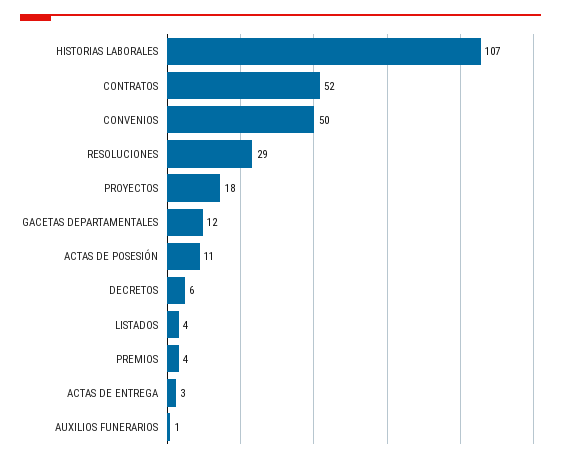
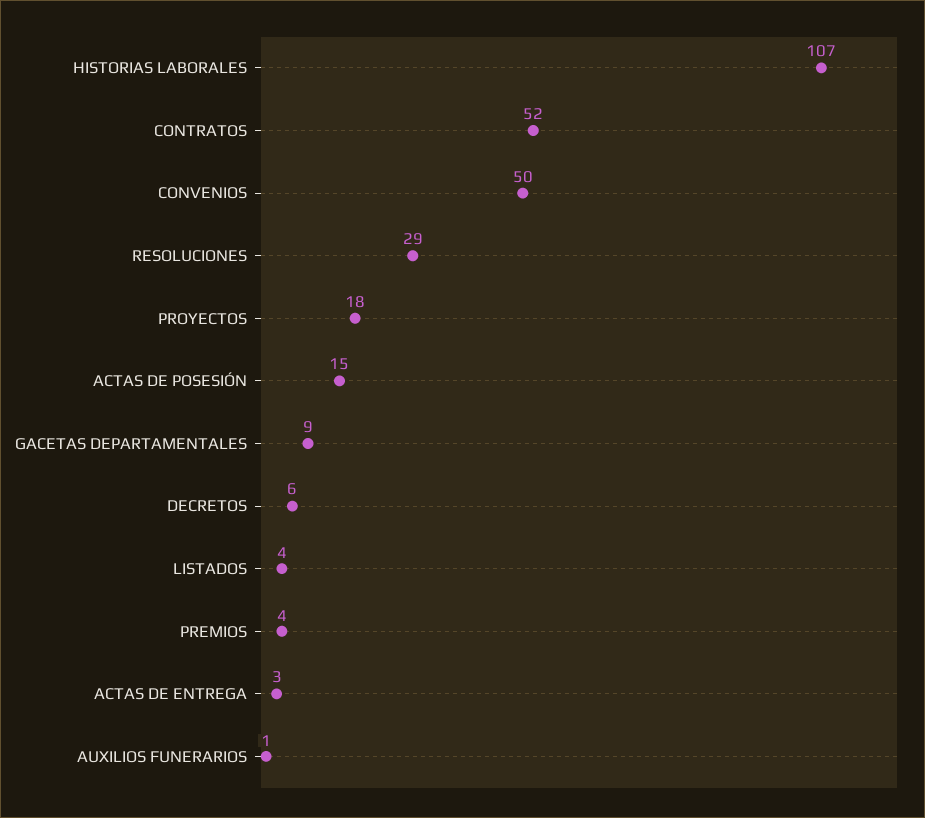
  {
    "HISTORIAS LABORALES": 107,
    "CONTRATOS": 52,
    "CONVENIOS": 50,
    "RESOLUCIONES": 29,
    "PROYECTOS": 18,
-   "GACETAS DEPARTAMENTALES": 12,
+   "GACETAS DEPARTAMENTALES": 9,
-   "ACTAS DE POSESIÓN": 11,
+   "ACTAS DE POSESIÓN": 15,
    "DECRETOS": 6,
    "LISTADOS": 4,
    "PREMIOS": 4,
    "ACTAS DE ENTREGA": 3,
    "AUXILIOS FUNERARIOS": 1
  }

